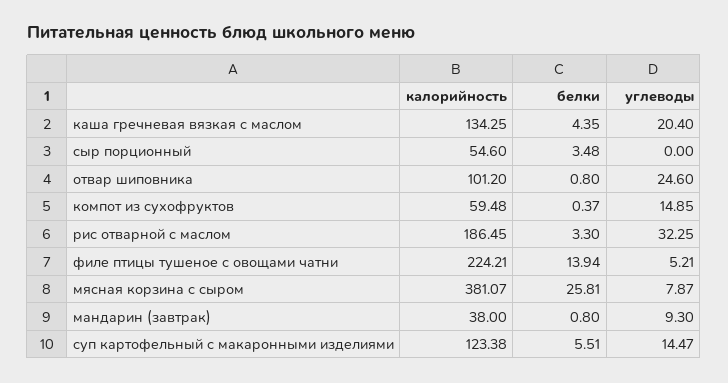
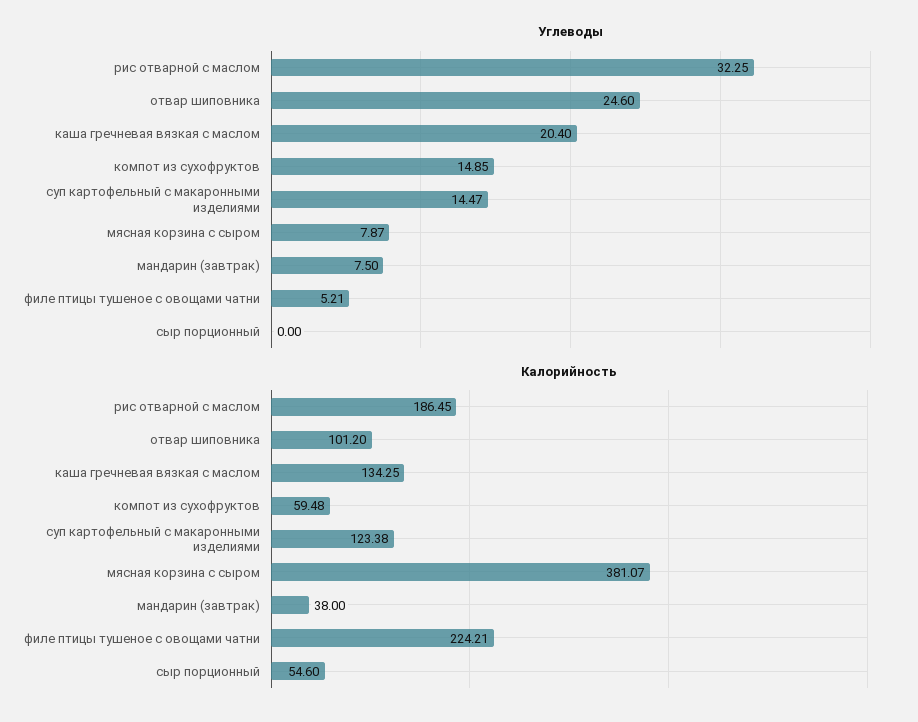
  {
    "калорийность": {
      "каша гречневая вязкая с маслом": 134.25,
      "сыр порционный": 54.6,
      "отвар шиповника": 101.2,
      "компот из сухофруктов": 59.48,
      "рис отварной с маслом": 186.45,
      "филе птицы тушеное с овощами чатни": 224.21,
      "мясная корзина с сыром": 381.07,
      "мандарин (завтрак)": 38,
      "суп картофельный с макаронными изделиями": 123.38
    },
-   "белки": {
-     "каша гречневая вязкая с маслом": 4.35,
-     "сыр порционный": 3.48,
-     "отвар шиповника": 0.8,
-     "компот из сухофруктов": 0.37,
-     "рис отварной с маслом": 3.3,
-     "филе птицы тушеное с овощами чатни": 13.94,
-     "мясная корзина с сыром": 25.81,
-     "мандарин (завтрак)": 0.8,
-     "суп картофельный с макаронными изделиями": 5.51
-   },
    "углеводы": {
      "каша гречневая вязкая с маслом": 20.4,
      "сыр порционный": 0,
      "отвар шиповника": 24.6,
      "компот из сухофруктов": 14.85,
      "рис отварной с маслом": 32.25,
      "филе птицы тушеное с овощами чатни": 5.21,
      "мясная корзина с сыром": 7.87,
-     "мандарин (завтрак)": 9.3,
+     "мандарин (завтрак)": 7.5,
      "суп картофельный с макаронными изделиями": 14.47
    }
  }

